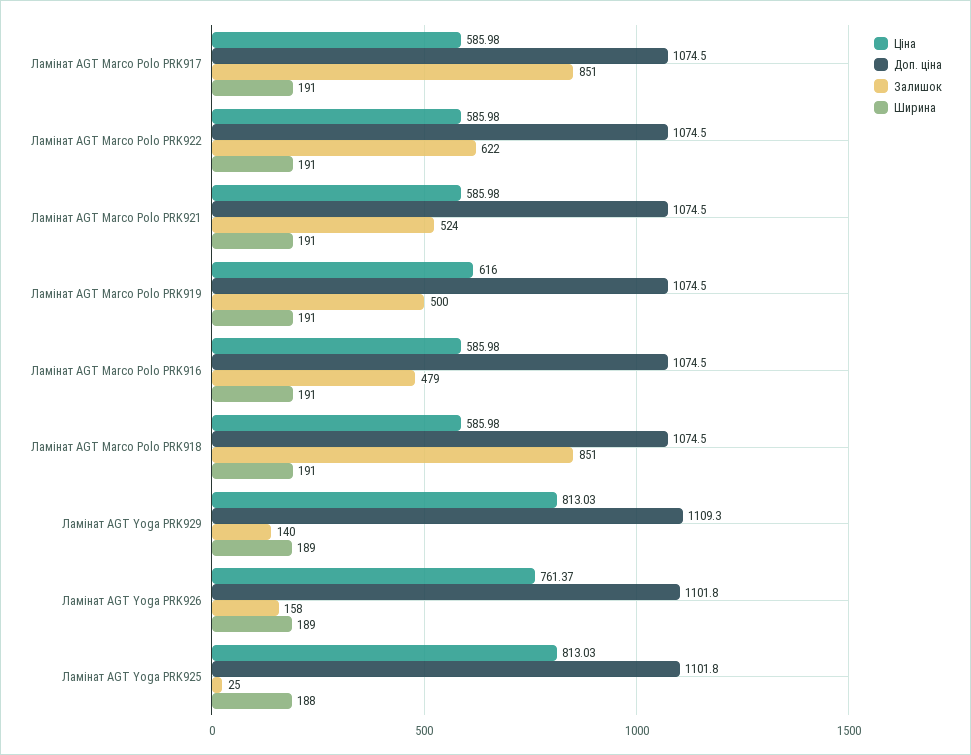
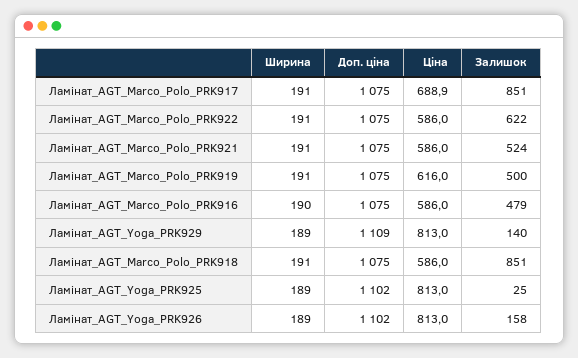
  {
    "Ціна": {
-     "Ламінат AGT Marco Polo PRK917": 585.98,
+     "Ламінат AGT Marco Polo PRK917": 688.9,
      "Ламінат AGT Marco Polo PRK922": 585.98,
      "Ламінат AGT Marco Polo PRK921": 585.98,
      "Ламінат AGT Marco Polo PRK919": 616,
      "Ламінат AGT Marco Polo PRK916": 585.98,
      "Ламінат AGT Marco Polo PRK918": 585.98,
      "Ламінат AGT Yoga PRK929": 813.03,
-     "Ламінат AGT Yoga PRK926": 761.37,
+     "Ламінат AGT Yoga PRK926": 813,
      "Ламінат AGT Yoga PRK925": 813.03
    },
    "Доп. ціна": {
      "Ламінат AGT Marco Polo PRK917": 1074.5,
      "Ламінат AGT Marco Polo PRK922": 1074.5,
      "Ламінат AGT Marco Polo PRK921": 1074.5,
      "Ламінат AGT Marco Polo PRK919": 1074.5,
      "Ламінат AGT Marco Polo PRK916": 1074.5,
      "Ламінат AGT Marco Polo PRK918": 1074.5,
      "Ламінат AGT Yoga PRK929": 1109.3,
      "Ламінат AGT Yoga PRK926": 1101.8,
      "Ламінат AGT Yoga PRK925": 1101.8
    },
    "Залишок": {
      "Ламінат AGT Marco Polo PRK917": 851,
      "Ламінат AGT Marco Polo PRK922": 622,
      "Ламінат AGT Marco Polo PRK921": 524,
      "Ламінат AGT Marco Polo PRK919": 500,
      "Ламінат AGT Marco Polo PRK916": 479,
      "Ламінат AGT Marco Polo PRK918": 851,
      "Ламінат AGT Yoga PRK929": 140,
      "Ламінат AGT Yoga PRK926": 158,
      "Ламінат AGT Yoga PRK925": 25
    },
    "Ширина": {
      "Ламінат AGT Marco Polo PRK917": 191,
      "Ламінат AGT Marco Polo PRK922": 191,
      "Ламінат AGT Marco Polo PRK921": 191,
      "Ламінат AGT Marco Polo PRK919": 191,
-     "Ламінат AGT Marco Polo PRK916": 191,
+     "Ламінат AGT Marco Polo PRK916": 190,
      "Ламінат AGT Marco Polo PRK918": 191,
      "Ламінат AGT Yoga PRK929": 189,
      "Ламінат AGT Yoga PRK926": 189,
-     "Ламінат AGT Yoga PRK925": 188
+     "Ламінат AGT Yoga PRK925": 189
    }
  }

